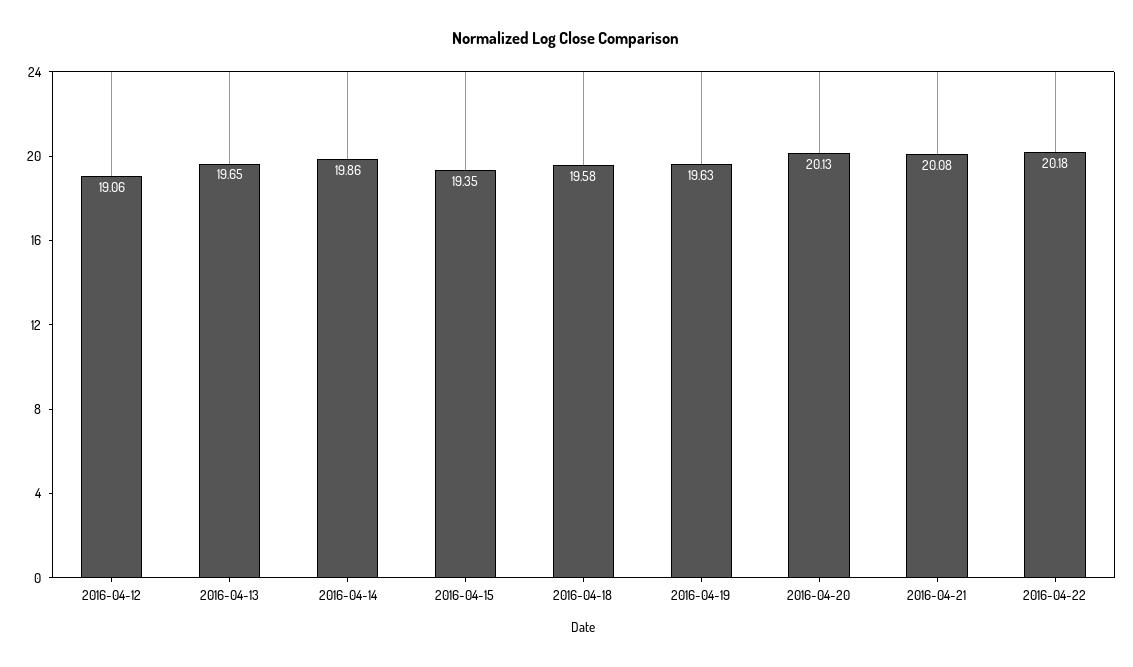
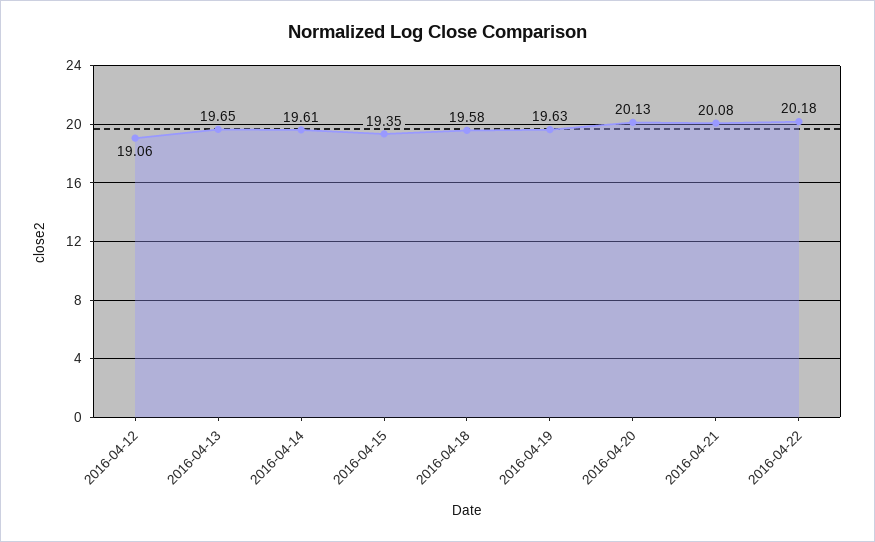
  {
    "2016-04-12": 19.06,
    "2016-04-13": 19.65,
-   "2016-04-14": 19.86,
+   "2016-04-14": 19.61,
    "2016-04-15": 19.35,
    "2016-04-18": 19.58,
    "2016-04-19": 19.63,
    "2016-04-20": 20.13,
    "2016-04-21": 20.08,
    "2016-04-22": 20.18
  }

